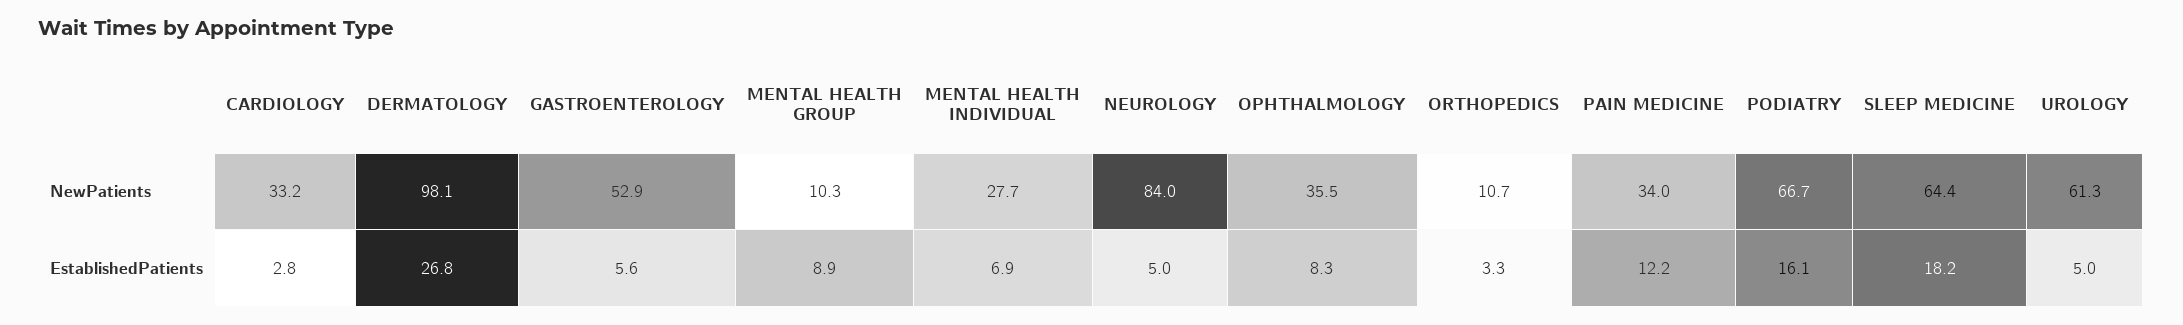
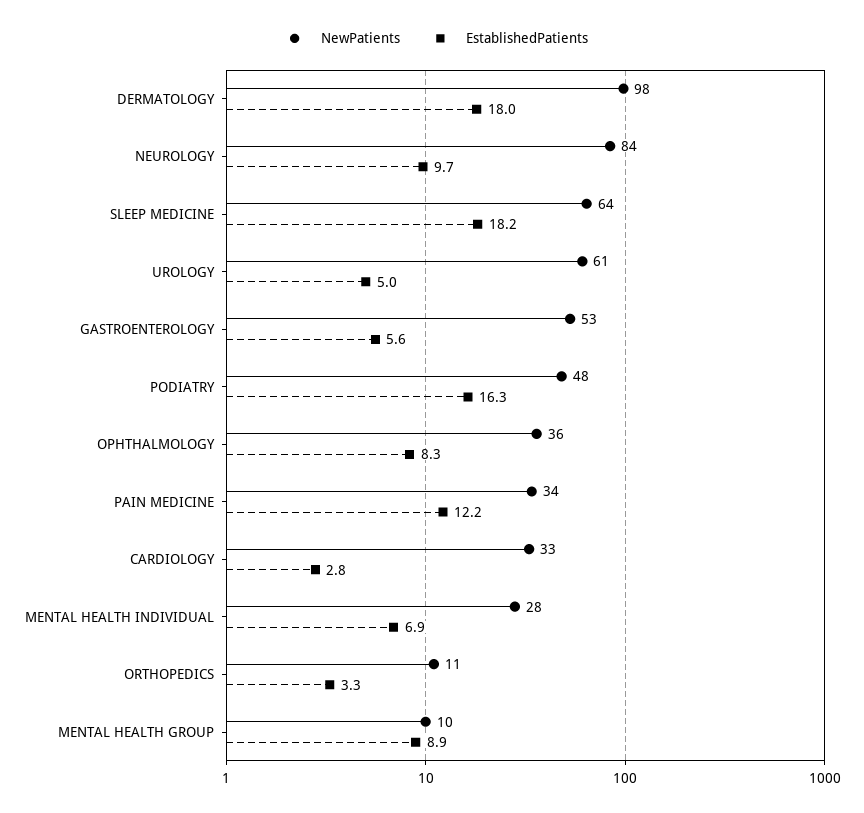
  {
    "NewPatients": {
      "CARDIOLOGY": 33.2,
      "DERMATOLOGY": 98.1,
      "GASTROENTEROLOGY": 52.9,
      "MENTAL HEALTH GROUP": 10.3,
      "MENTAL HEALTH INDIVIDUAL": 27.7,
      "NEUROLOGY": 84,
      "OPHTHALMOLOGY": 35.5,
      "ORTHOPEDICS": 10.7,
      "PAIN MEDICINE": 34,
-     "PODIATRY": 66.7,
+     "PODIATRY": 48,
      "SLEEP MEDICINE": 64.4,
      "UROLOGY": 61.3
    },
    "EstablishedPatients": {
      "CARDIOLOGY": 2.8,
-     "DERMATOLOGY": 26.8,
+     "DERMATOLOGY": 18,
      "GASTROENTEROLOGY": 5.6,
      "MENTAL HEALTH GROUP": 8.9,
      "MENTAL HEALTH INDIVIDUAL": 6.9,
-     "NEUROLOGY": 5,
+     "NEUROLOGY": 9.7,
      "OPHTHALMOLOGY": 8.3,
      "ORTHOPEDICS": 3.3,
      "PAIN MEDICINE": 12.2,
-     "PODIATRY": 16.1,
+     "PODIATRY": 16.3,
      "SLEEP MEDICINE": 18.2,
      "UROLOGY": 5
    }
  }

